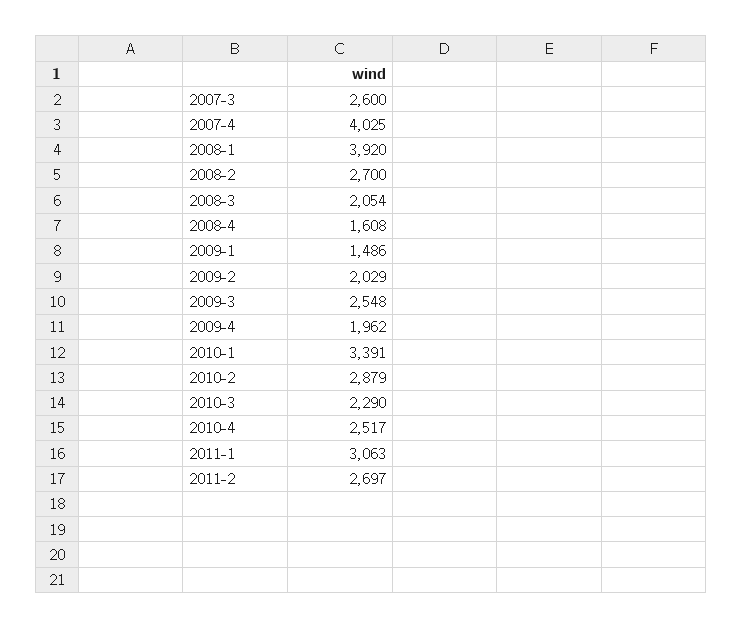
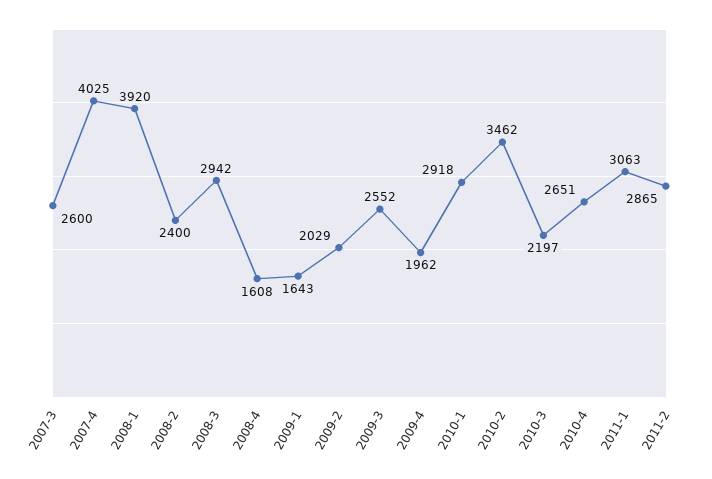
  {
    "2007-3": 2600,
    "2007-4": 4025,
    "2008-1": 3920,
-   "2008-2": 2700,
+   "2008-2": 2400,
-   "2008-3": 2054,
+   "2008-3": 2942,
    "2008-4": 1608,
-   "2009-1": 1486,
+   "2009-1": 1643,
    "2009-2": 2029,
-   "2009-3": 2548,
+   "2009-3": 2552,
    "2009-4": 1962,
-   "2010-1": 3391,
+   "2010-1": 2918,
-   "2010-2": 2879,
+   "2010-2": 3462,
-   "2010-3": 2290,
+   "2010-3": 2197,
-   "2010-4": 2517,
+   "2010-4": 2651,
    "2011-1": 3063,
-   "2011-2": 2697
+   "2011-2": 2865
  }

